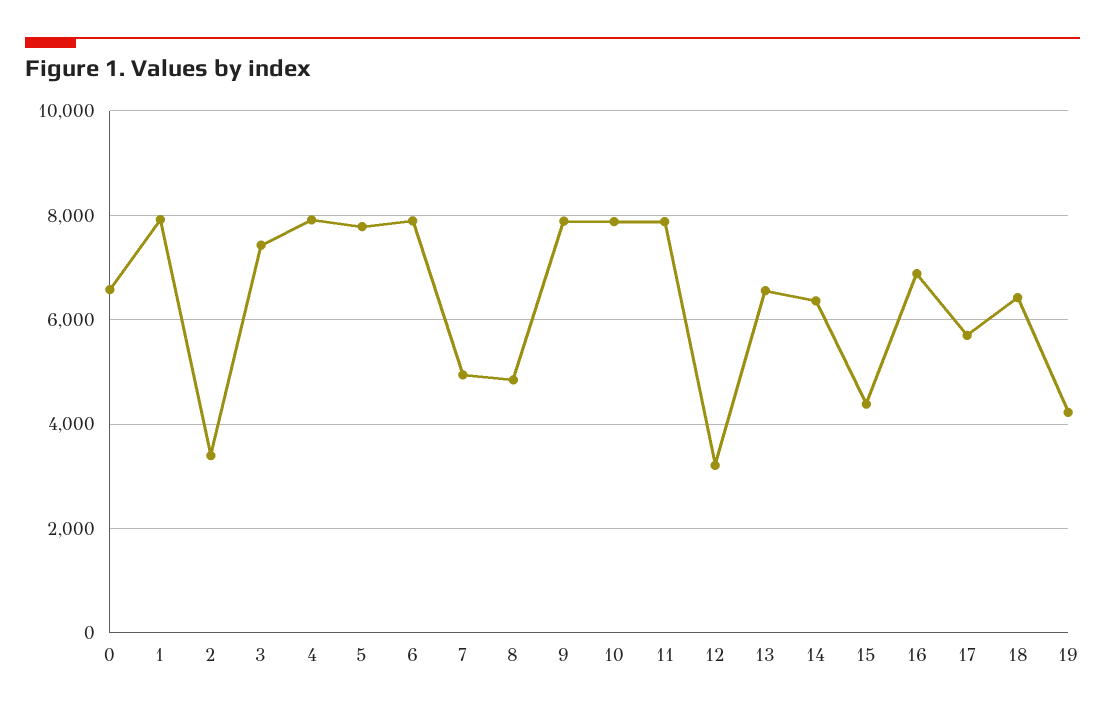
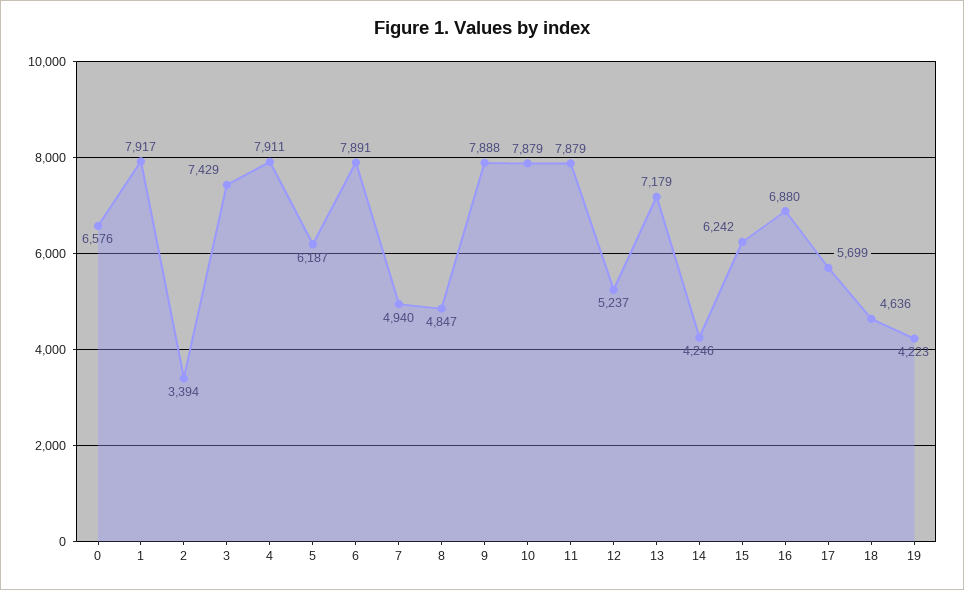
  {
    "0": 6576,
    "1": 7917,
    "2": 3394,
    "3": 7429,
    "4": 7911,
-   "5": 7800,
+   "5": 6187,
    "6": 7891,
    "7": 4940,
    "8": 4847,
    "9": 7888,
    "10": 7879,
    "11": 7879,
-   "12": 3200,
+   "12": 5237,
-   "13": 6600,
+   "13": 7179,
-   "14": 6400,
+   "14": 4246,
-   "15": 4400,
+   "15": 6242,
    "16": 6880,
    "17": 5699,
-   "18": 6400,
+   "18": 4636,
    "19": 4223
  }

